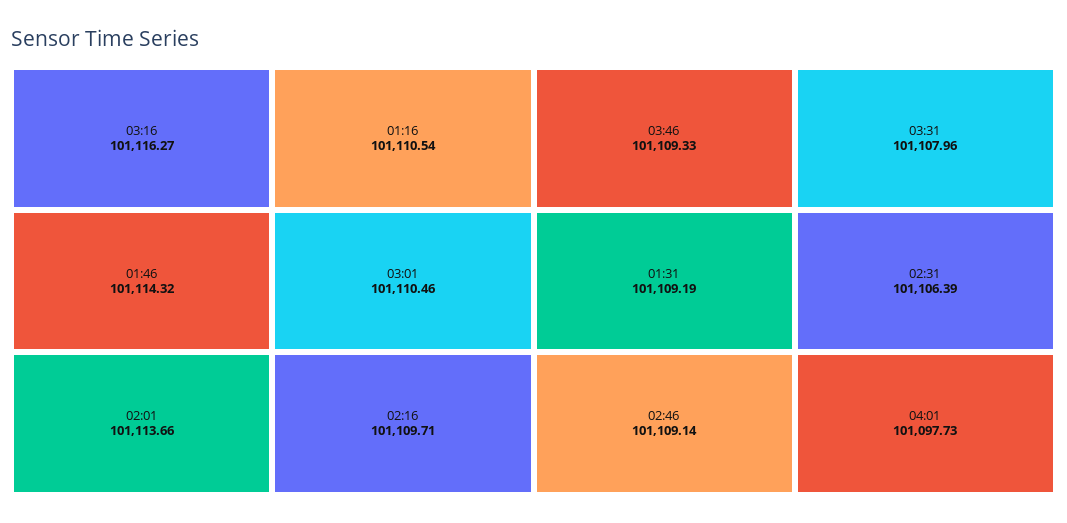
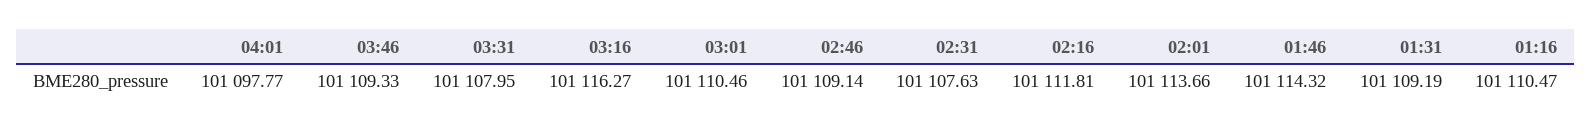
  {
    "03:16": 101116.27,
    "01:46": 101114.32,
    "02:01": 101113.66,
-   "01:16": 101110.54,
+   "01:16": 101110.47,
    "03:01": 101110.46,
-   "02:16": 101109.71,
+   "02:16": 101111.81,
    "03:46": 101109.33,
    "01:31": 101109.19,
    "02:46": 101109.14,
-   "03:31": 101107.96,
+   "03:31": 101107.95,
-   "02:31": 101106.39,
+   "02:31": 101107.63,
-   "04:01": 101097.73
+   "04:01": 101097.77
  }

